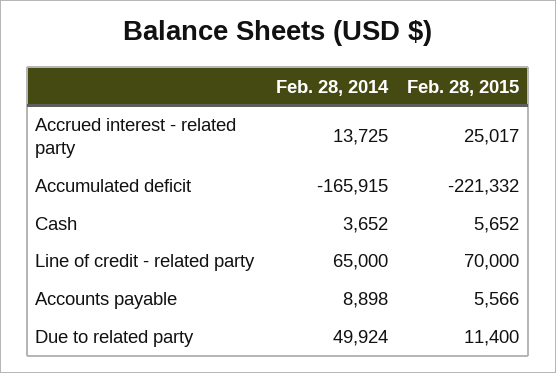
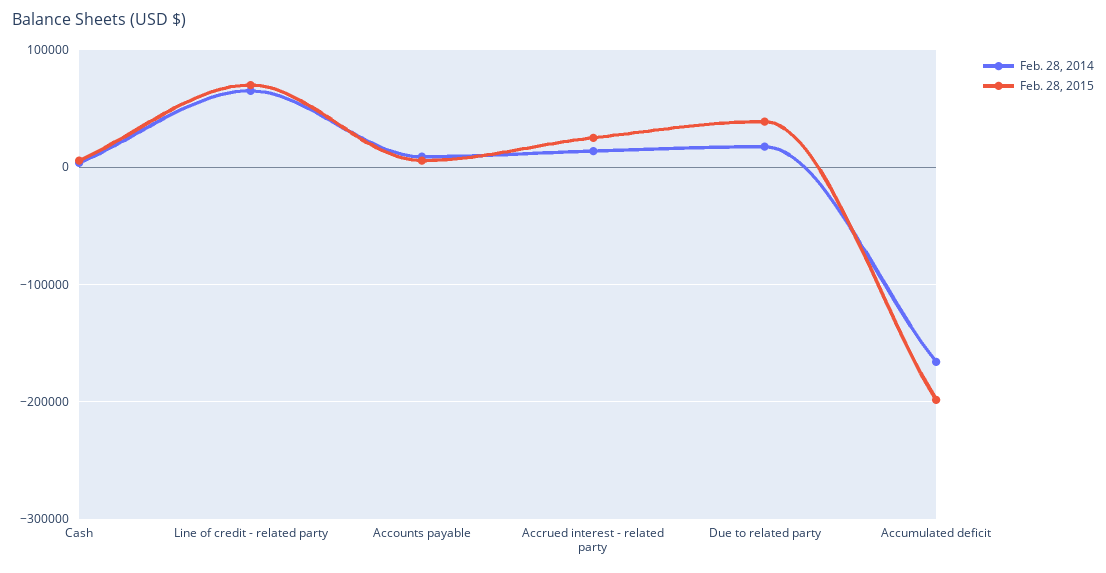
  {
    "Feb. 28, 2014": {
      "Accrued interest - related party": 13725,
      "Accumulated deficit": -165915,
      "Cash": 3652,
      "Line of credit - related party": 65000,
      "Accounts payable": 8898,
-     "Due to related party": 49924
+     "Due to related party": 20000
    },
    "Feb. 28, 2015": {
      "Accrued interest - related party": 25017,
-     "Accumulated deficit": -221332,
+     "Accumulated deficit": -200000,
      "Cash": 5652,
      "Line of credit - related party": 70000,
      "Accounts payable": 5566,
-     "Due to related party": 11400
+     "Due to related party": 40000
    }
  }

